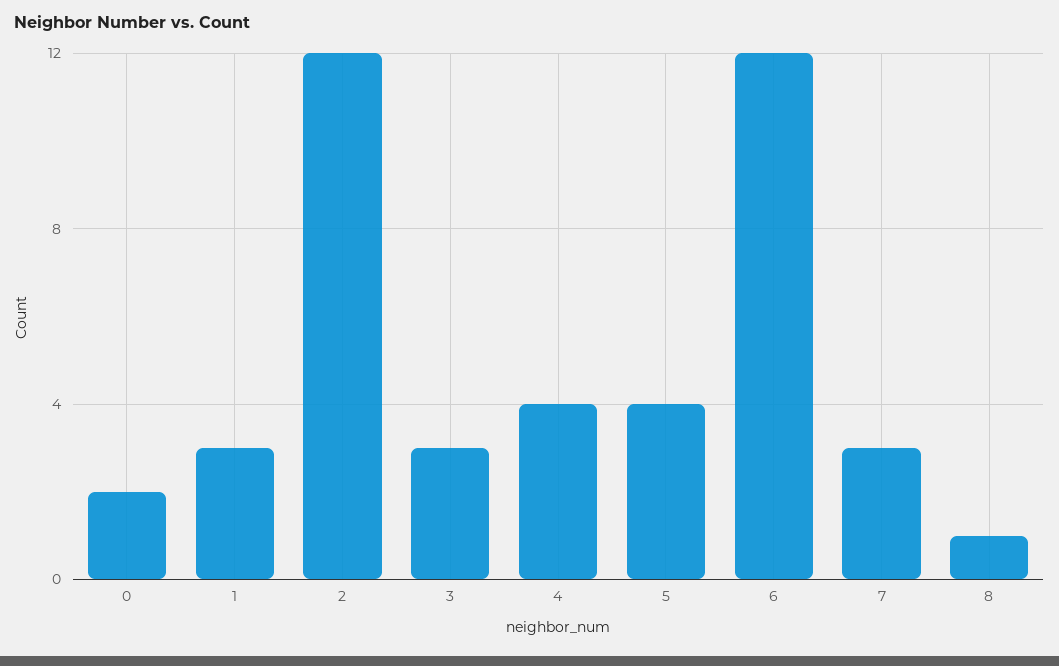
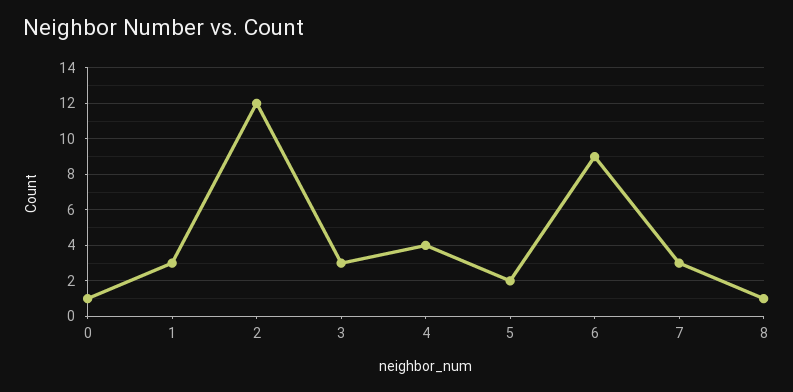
  {
-   "0": 2,
+   "0": 1,
    "1": 3,
    "2": 12,
    "3": 3,
    "4": 4,
-   "5": 4,
+   "5": 2,
-   "6": 12,
+   "6": 9,
    "7": 3,
    "8": 1
  }

